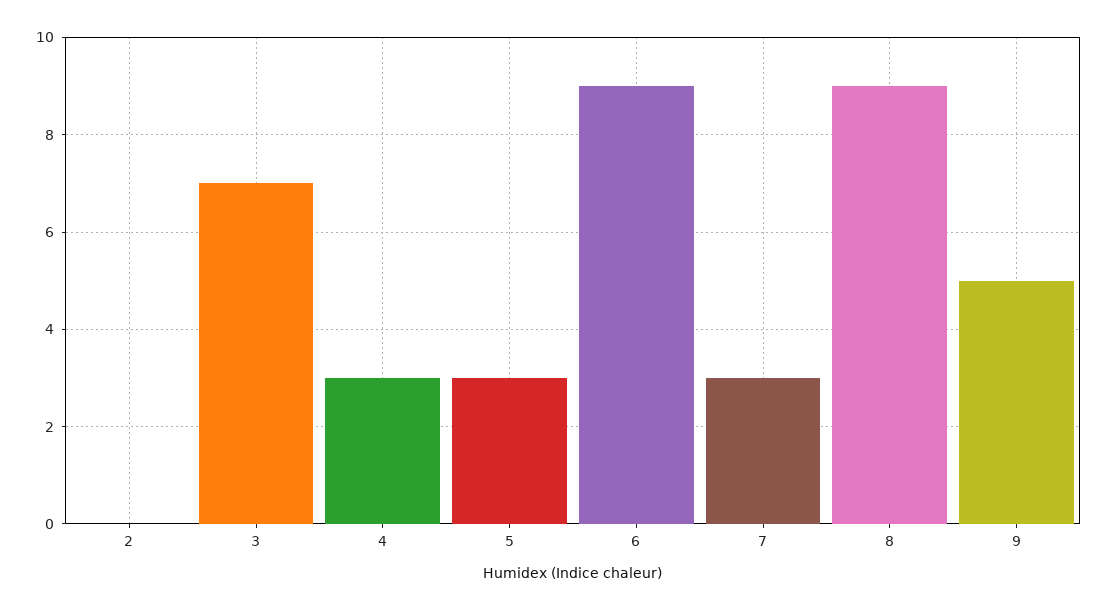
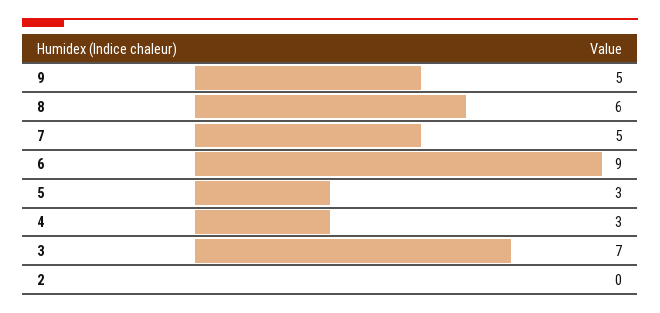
  {
    "2": 0,
    "3": 7,
    "4": 3,
    "5": 3,
    "6": 9,
-   "7": 3,
+   "7": 5,
-   "8": 9,
+   "8": 6,
    "9": 5
  }

